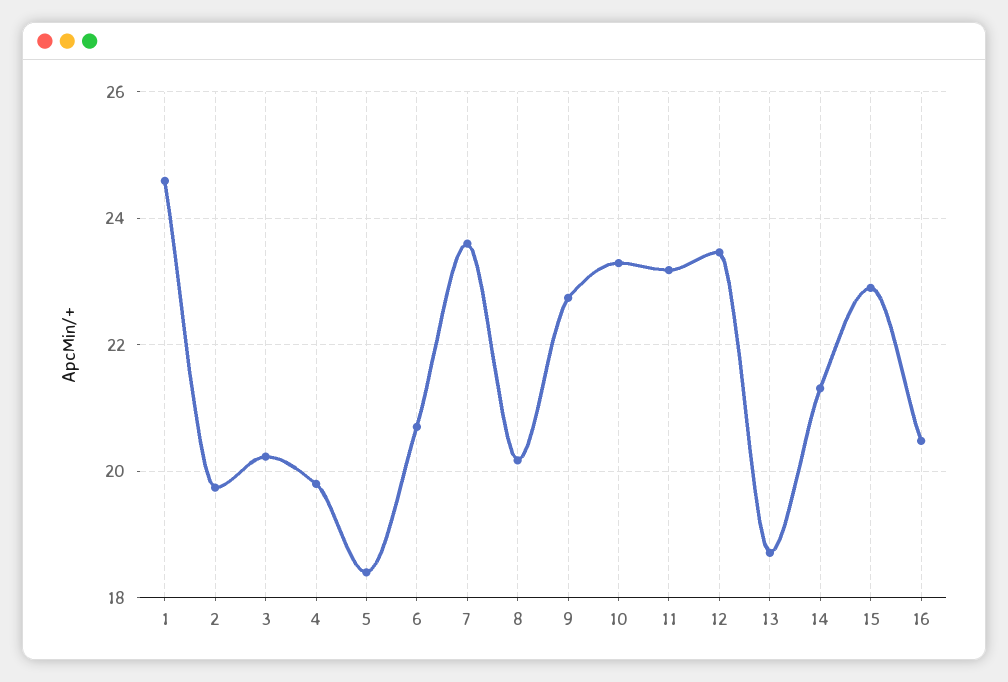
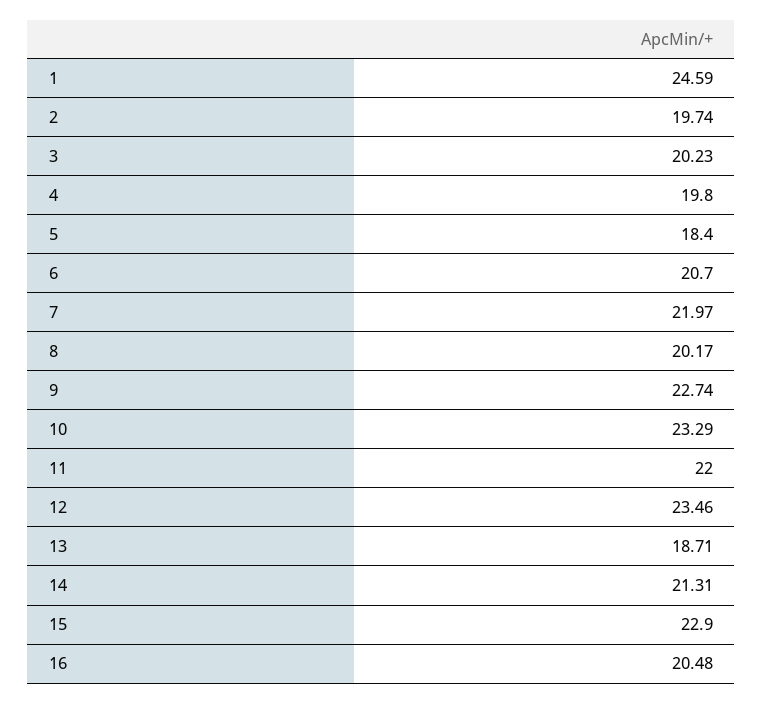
  {
    "1": 24.59,
    "2": 19.74,
    "3": 20.23,
    "4": 19.8,
    "5": 18.4,
    "6": 20.7,
-   "7": 23.6,
+   "7": 21.97,
    "8": 20.17,
    "9": 22.74,
    "10": 23.29,
-   "11": 23.2,
+   "11": 22,
    "12": 23.46,
    "13": 18.71,
    "14": 21.31,
    "15": 22.9,
    "16": 20.48
  }

